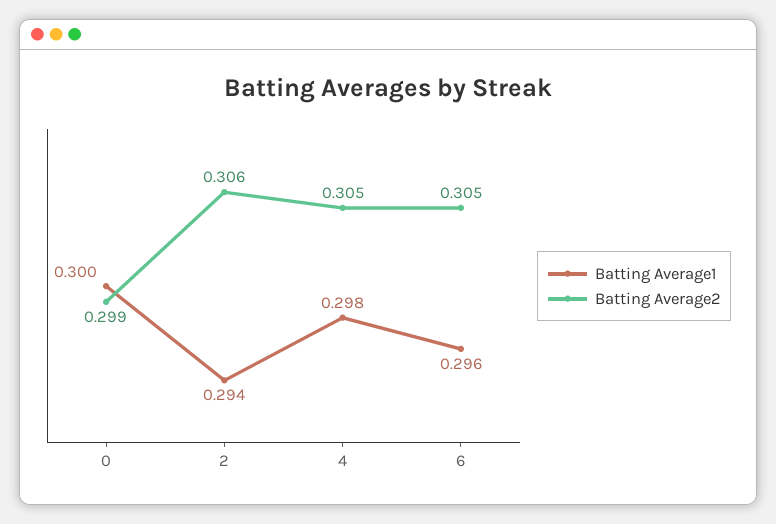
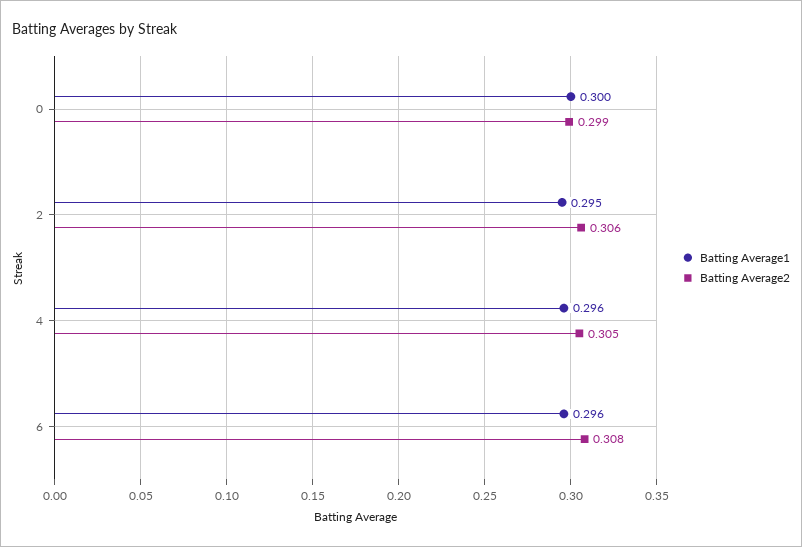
  {
    "Batting Average1": {
      "0": 0.3,
-     "2": 0.294,
+     "2": 0.295,
-     "4": 0.298,
+     "4": 0.296,
      "6": 0.296
    },
    "Batting Average2": {
      "0": 0.299,
      "2": 0.306,
      "4": 0.305,
-     "6": 0.305
+     "6": 0.308
    }
  }

